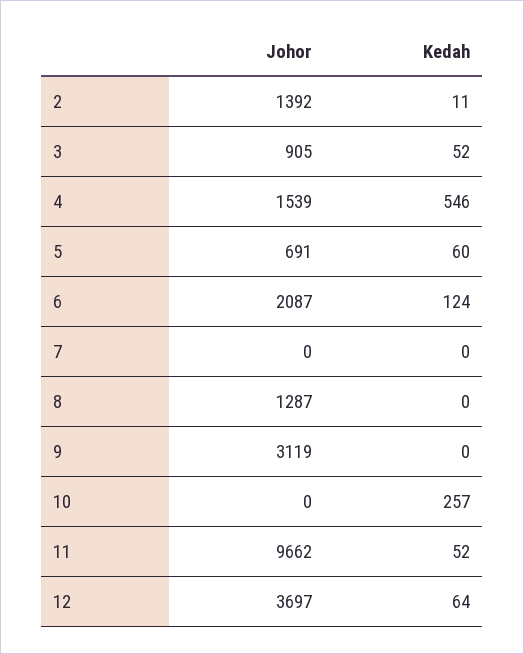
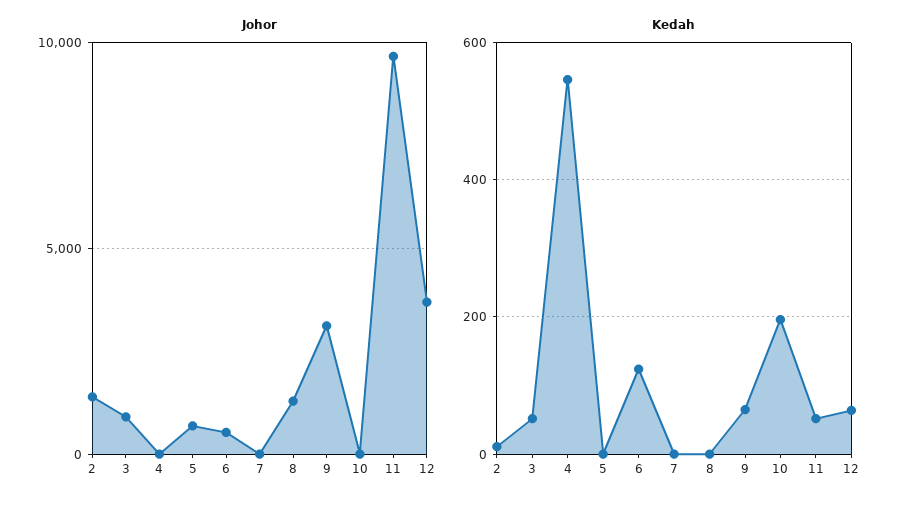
  {
    "Johor": {
      "2": 1392,
      "3": 905,
-     "4": 1539,
+     "4": 0,
      "5": 691,
-     "6": 2087,
+     "6": 500,
      "7": 0,
      "8": 1287,
      "9": 3119,
      "10": 0,
      "11": 9662,
      "12": 3697
    },
    "Kedah": {
      "2": 11,
      "3": 52,
      "4": 546,
-     "5": 60,
+     "5": 0,
      "6": 124,
      "7": 0,
      "8": 0,
-     "9": 0,
+     "9": 60,
-     "10": 257,
+     "10": 200,
      "11": 52,
      "12": 64
    }
  }

